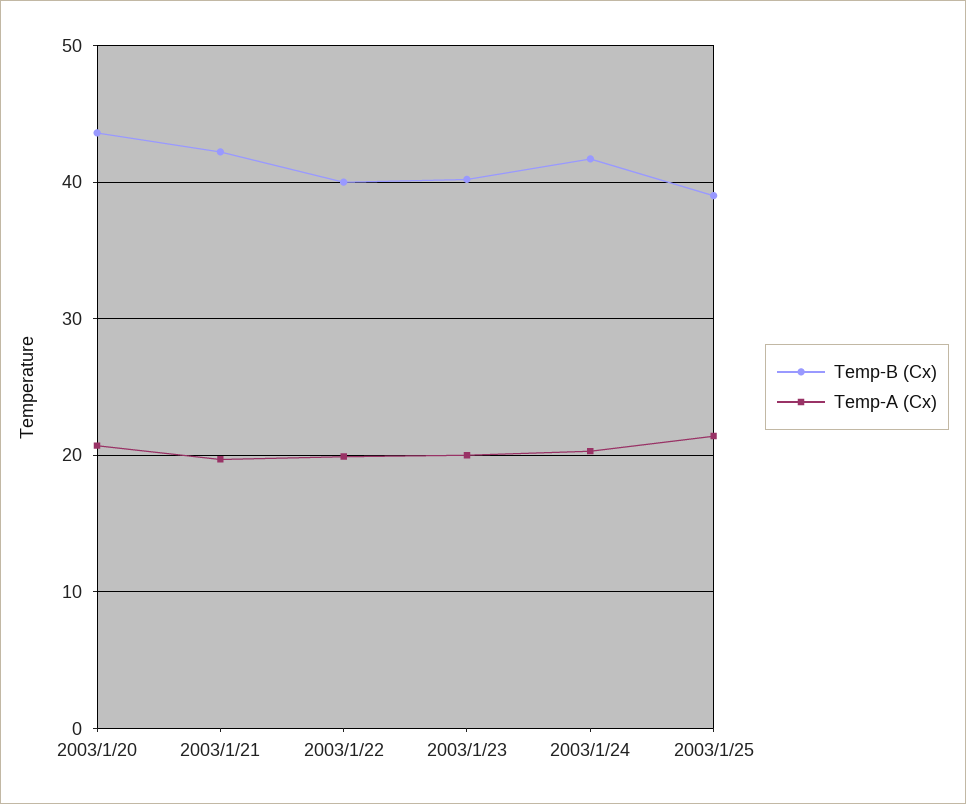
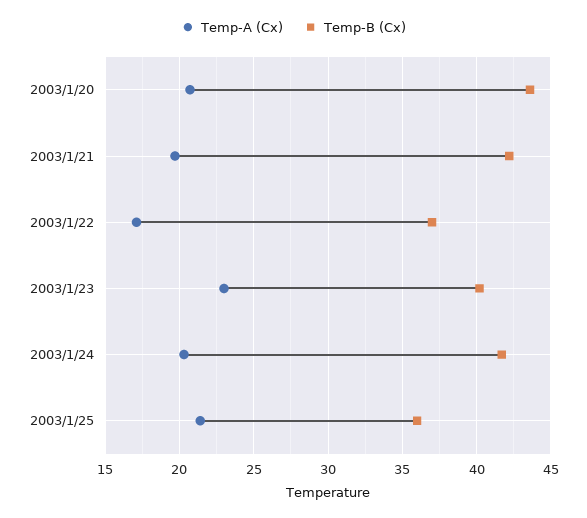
  {
    "Temp-B (Cx)": {
      "2003/1/20": 43.5,
      "2003/1/21": 42,
-     "2003/1/22": 40,
+     "2003/1/22": 37,
      "2003/1/23": 40,
      "2003/1/24": 41.5,
-     "2003/1/25": 39
+     "2003/1/25": 36
    },
    "Temp-A (Cx)": {
      "2003/1/20": 20.5,
      "2003/1/21": 19.5,
-     "2003/1/22": 20,
+     "2003/1/22": 17,
-     "2003/1/23": 20,
+     "2003/1/23": 23,
      "2003/1/24": 20.5,
      "2003/1/25": 21.5
    }
  }

